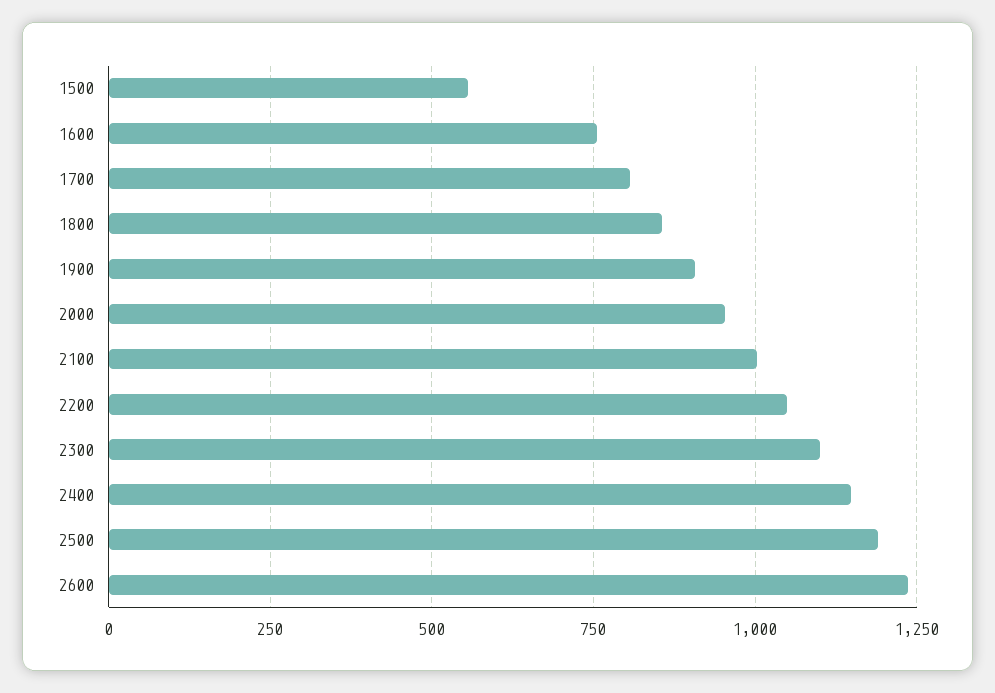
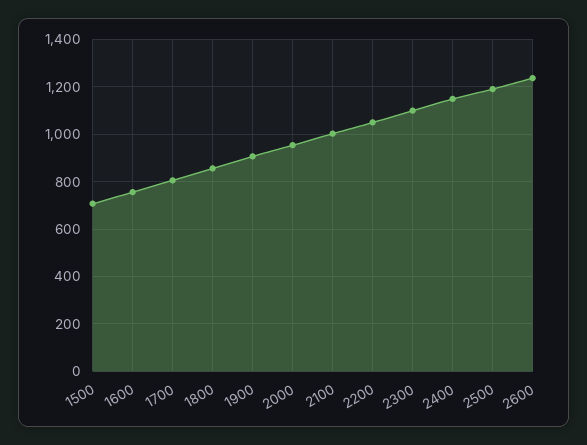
  {
-   "1500": 550,
+   "1500": 700,
    "1600": 750,
    "1700": 800,
    "1800": 850,
    "1900": 900,
    "2000": 950,
    "2100": 1000,
    "2200": 1050,
    "2300": 1100,
    "2400": 1150,
    "2500": 1200,
    "2600": 1225
  }

